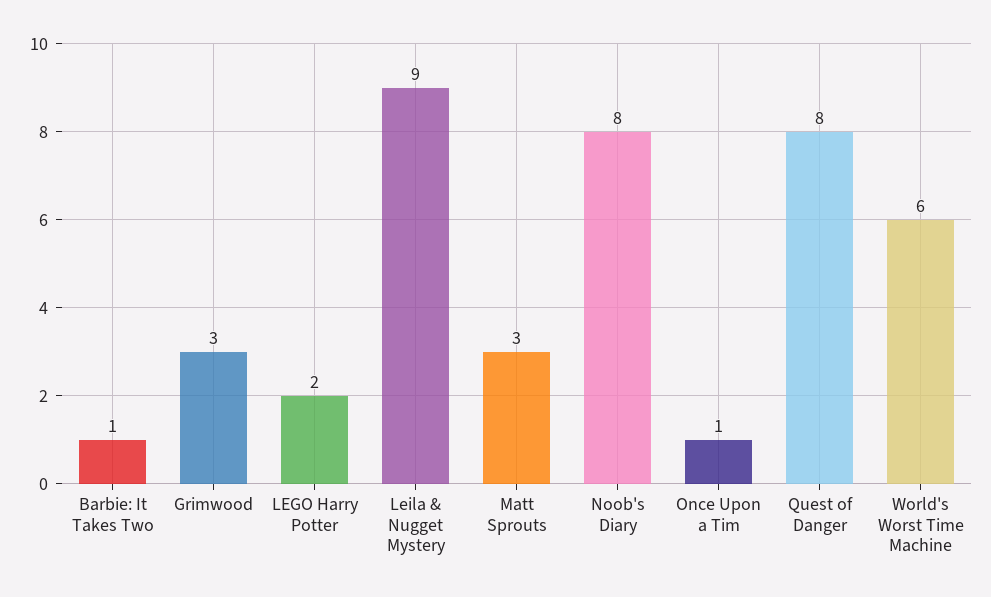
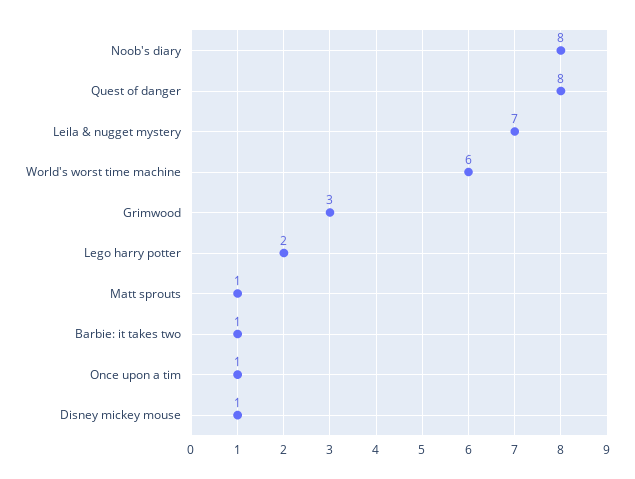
  {
    "Barbie: It Takes Two": 1,
    "Grimwood": 3,
    "LEGO Harry Potter": 2,
-   "Leila & Nugget Mystery": 9,
+   "Leila & Nugget Mystery": 7,
-   "Matt Sprouts": 3,
+   "Matt Sprouts": 1,
    "Noob's Diary": 8,
    "Once Upon a Tim": 1,
    "Quest of Danger": 8,
-   "World's Worst Time Machine": 6
+   "World's Worst Time Machine": 6,
+   "Disney mickey mouse": 1
  }

